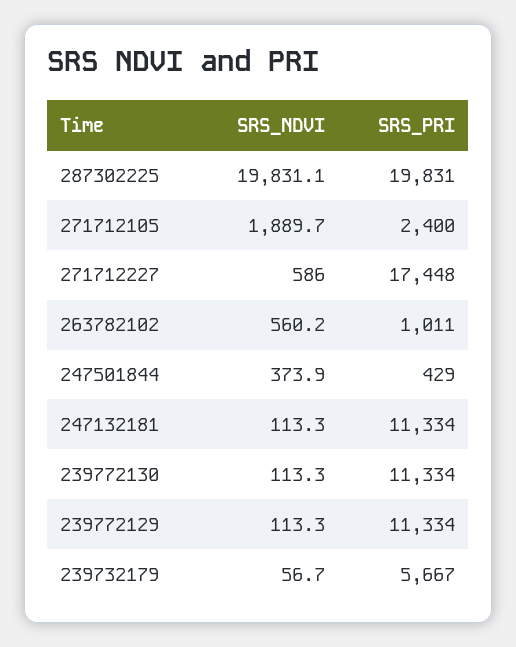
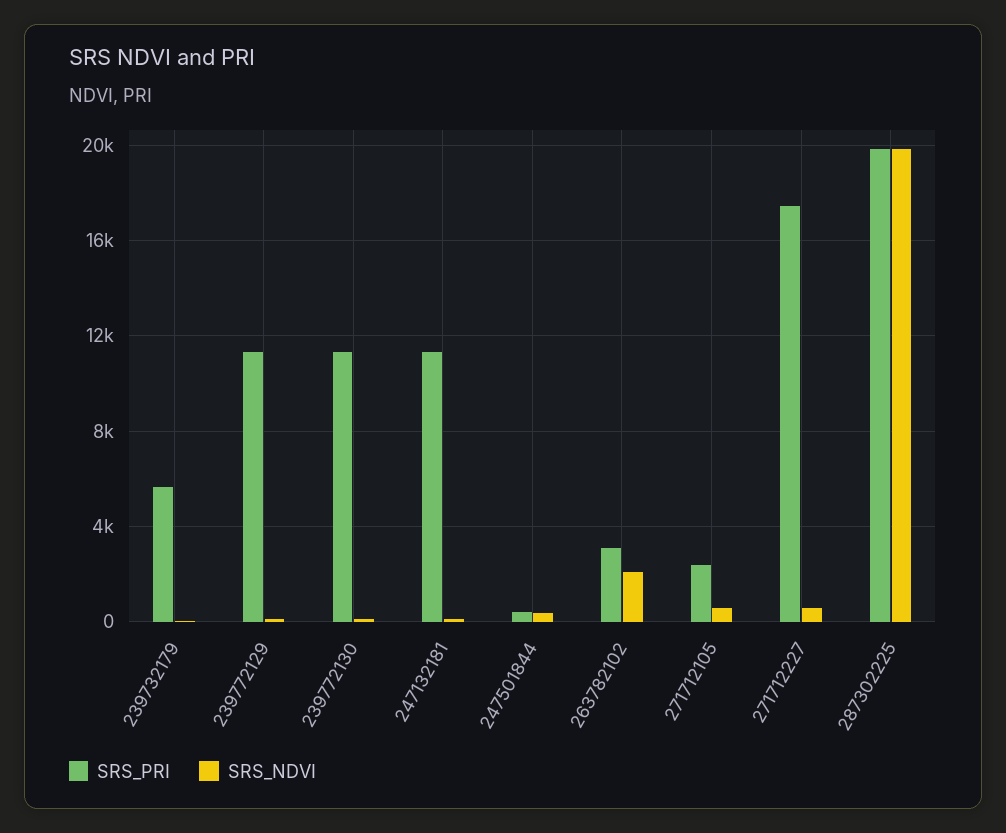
  {
    "SRS_NDVI": {
      "287302225": 19831.1,
-     "271712105": 1889.7,
+     "271712105": 500,
      "271712227": 586,
-     "263782102": 560.2,
+     "263782102": 2000,
      "247501844": 373.9,
      "247132181": 113.3,
      "239772130": 113.3,
      "239772129": 113.3,
      "239732179": 56.7
    },
    "SRS_PRI": {
      "287302225": 19831,
      "271712105": 2400,
      "271712227": 17448,
-     "263782102": 1011,
+     "263782102": 3000,
      "247501844": 429,
      "247132181": 11334,
      "239772130": 11334,
      "239772129": 11334,
      "239732179": 5667
    }
  }

